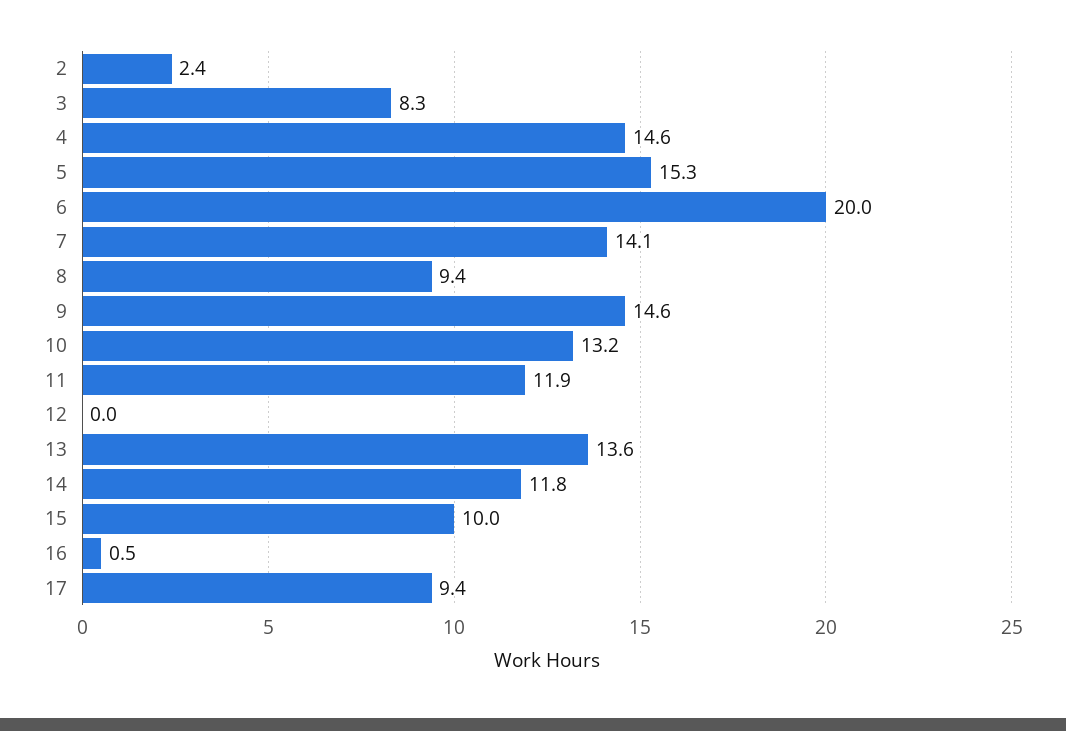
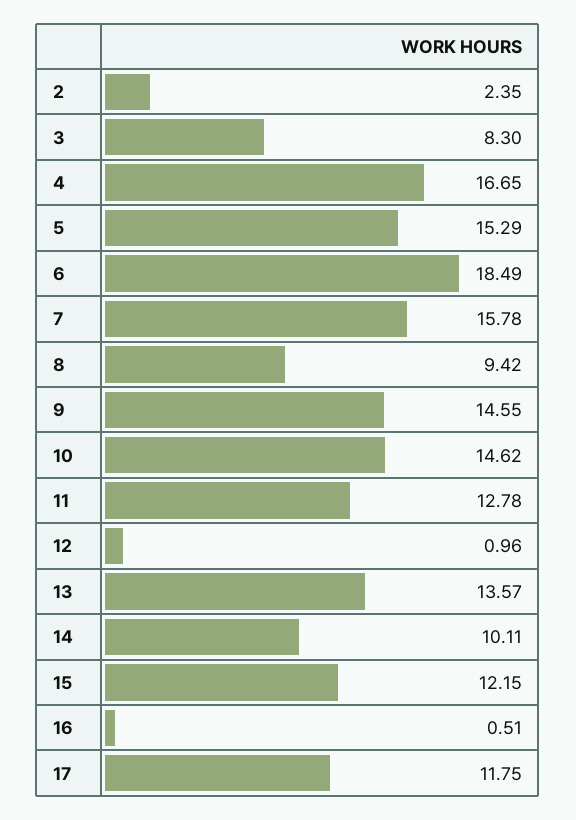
  {
    "2": 2.35,
    "3": 8.3,
-   "4": 14.6,
+   "4": 16.65,
    "5": 15.29,
-   "6": 20,
+   "6": 18.49,
-   "7": 14.1,
+   "7": 15.78,
    "8": 9.42,
    "9": 14.55,
-   "10": 13.2,
+   "10": 14.62,
-   "11": 11.9,
+   "11": 12.78,
-   "12": 0,
+   "12": 0.96,
    "13": 13.57,
-   "14": 11.8,
+   "14": 10.11,
-   "15": 10,
+   "15": 12.15,
    "16": 0.51,
-   "17": 9.4
+   "17": 11.75
  }

